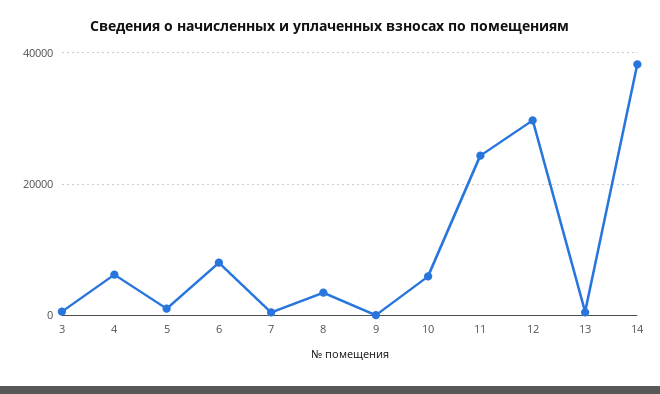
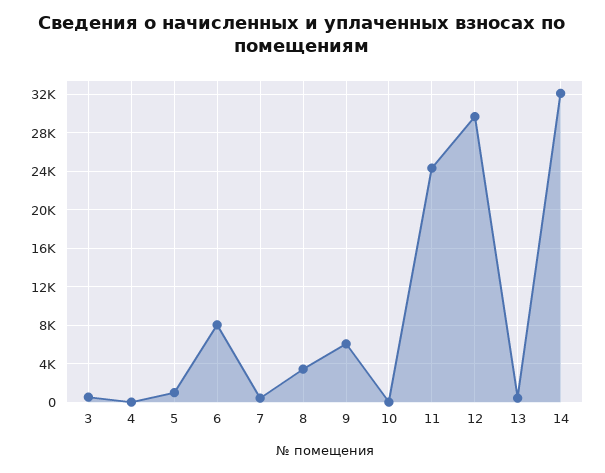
  {
    "3": 1000,
-   "4": 6000,
+   "4": 0,
    "5": 1000,
    "6": 8000,
    "7": 0,
    "8": 3000,
-   "9": 0,
+   "9": 6000,
-   "10": 6000,
+   "10": 0,
    "11": 24000,
    "12": 30000,
    "13": 0,
-   "14": 38000
+   "14": 32000
  }

